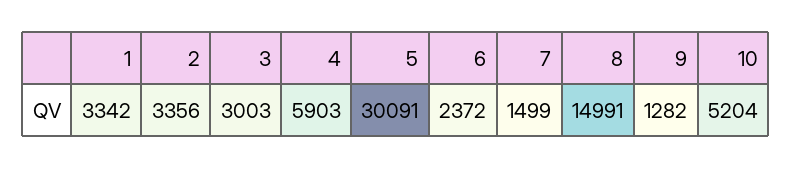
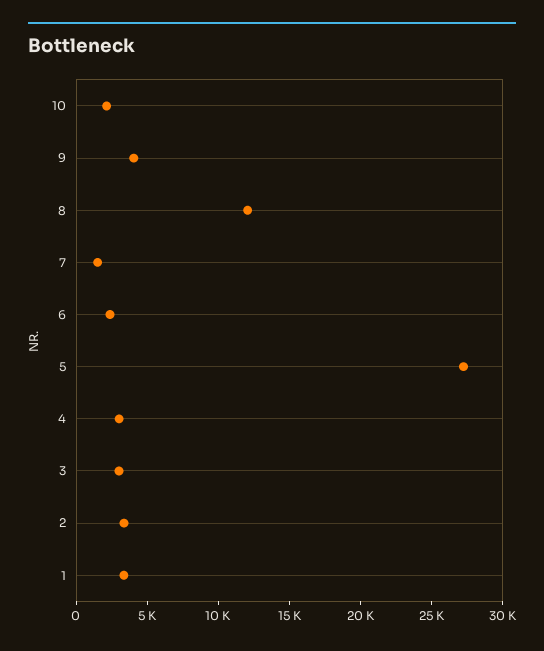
  {
    "1": 3342,
    "2": 3356,
    "3": 3003,
-   "4": 5903,
+   "4": 3000,
-   "5": 30091,
+   "5": 27000,
    "6": 2372,
    "7": 1499,
-   "8": 14991,
+   "8": 12000,
-   "9": 1282,
+   "9": 4000,
-   "10": 5204
+   "10": 2000
  }

